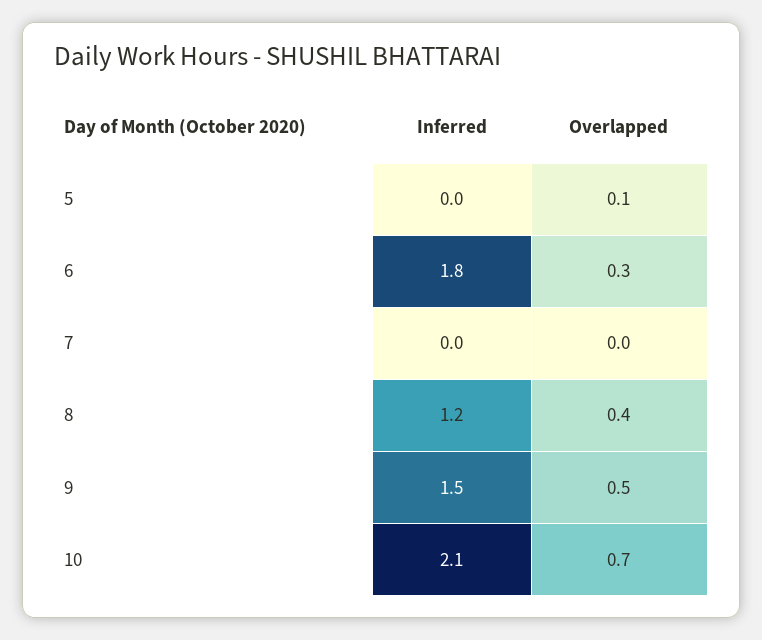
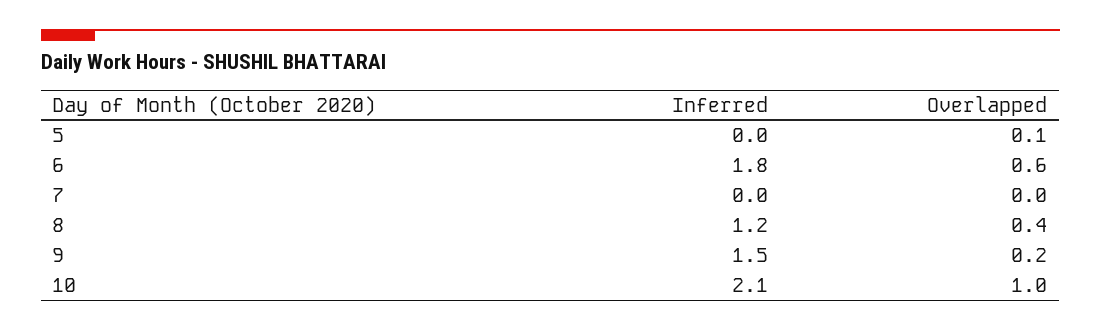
  {
    "Inferred": {
      "5": 0,
      "6": 1.8,
      "7": 0,
      "8": 1.2,
      "9": 1.5,
      "10": 2.1
    },
    "Overlapped": {
      "5": 0.1,
-     "6": 0.3,
+     "6": 0.6,
      "7": 0,
      "8": 0.4,
-     "9": 0.5,
+     "9": 0.2,
-     "10": 0.7
+     "10": 1
    }
  }

